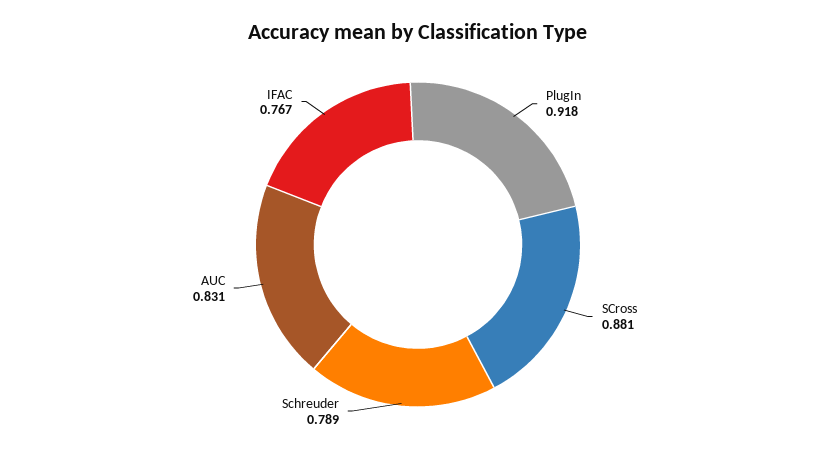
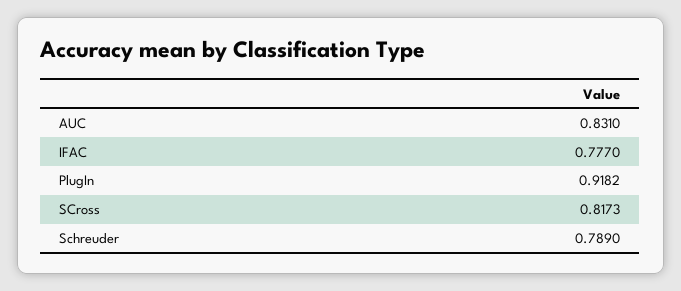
  {
    "PlugIn": 0.9182,
-   "SCross": 0.881,
+   "SCross": 0.8173,
    "Schreuder": 0.789,
    "AUC": 0.831,
-   "IFAC": 0.767
+   "IFAC": 0.777
  }

